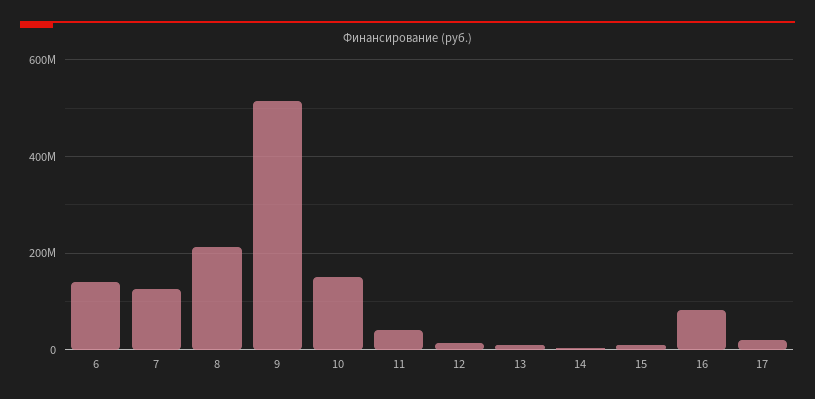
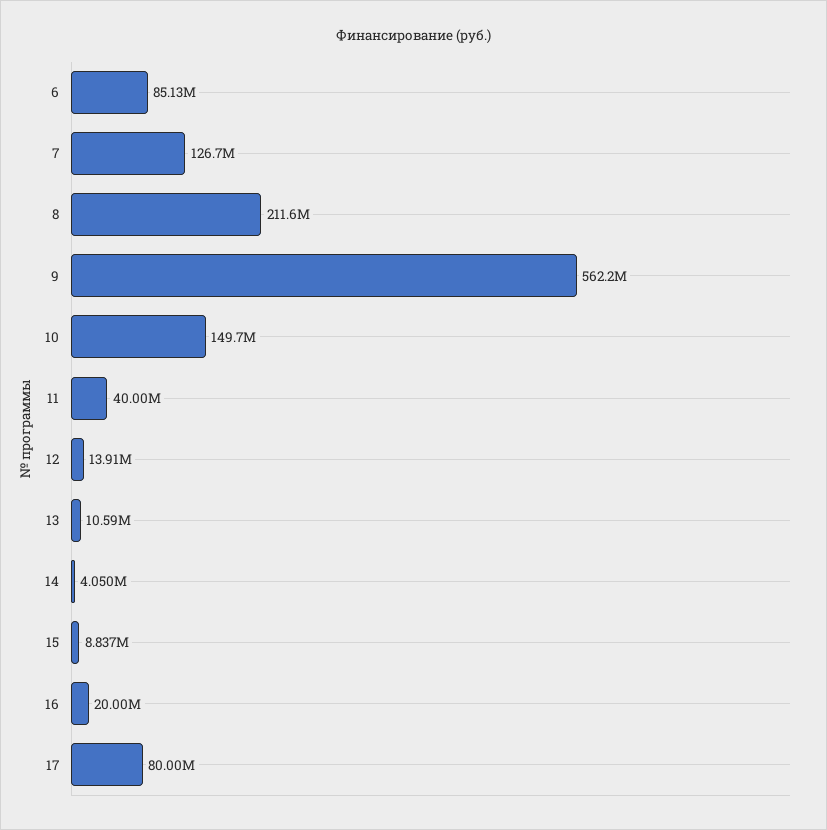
  {
-   "6": 140000000,
+   "6": 85130000,
    "7": 126700000,
    "8": 211600000,
-   "9": 520000000,
+   "9": 562200000,
    "10": 149700000,
    "11": 40000000,
    "12": 13910000,
    "13": 10590000,
    "14": 4050000,
    "15": 8837000,
-   "16": 80000000,
+   "16": 20000000,
-   "17": 20000000
+   "17": 80000000
  }

